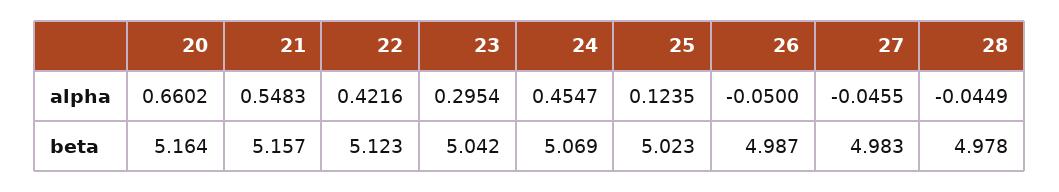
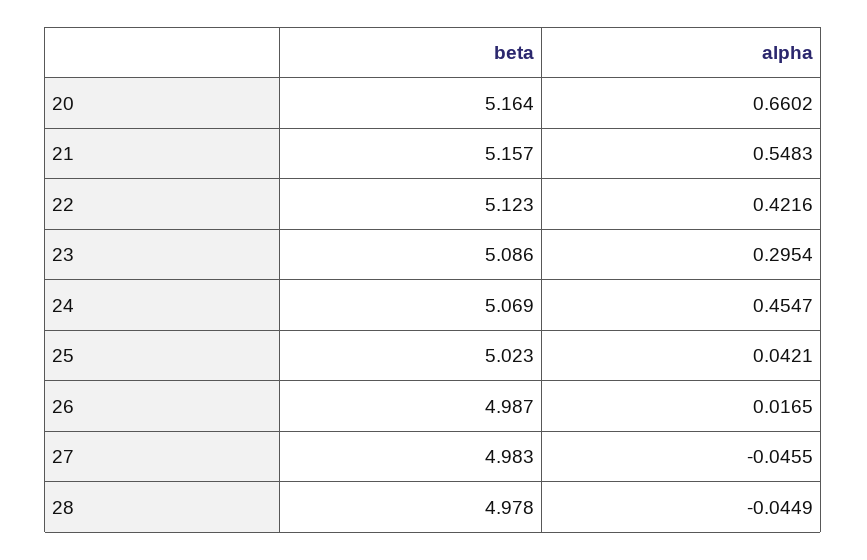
  {
    "20": {
      "alpha": 0.6602,
      "beta": 5.164
    },
    "21": {
      "alpha": 0.5483,
      "beta": 5.157
    },
    "22": {
      "alpha": 0.4216,
      "beta": 5.123
    },
    "23": {
      "alpha": 0.2954,
-     "beta": 5.042
+     "beta": 5.086
    },
    "24": {
      "alpha": 0.4547,
      "beta": 5.069
    },
    "25": {
-     "alpha": 0.1235,
+     "alpha": 0.0421,
      "beta": 5.023
    },
    "26": {
-     "alpha": -0.05,
+     "alpha": 0.0165,
      "beta": 4.987
    },
    "27": {
      "alpha": -0.0455,
      "beta": 4.983
    },
    "28": {
      "alpha": -0.0449,
      "beta": 4.978
    }
  }

